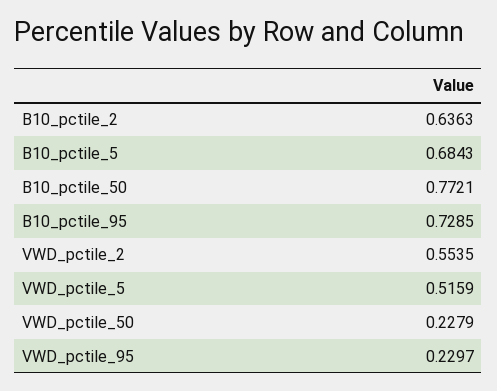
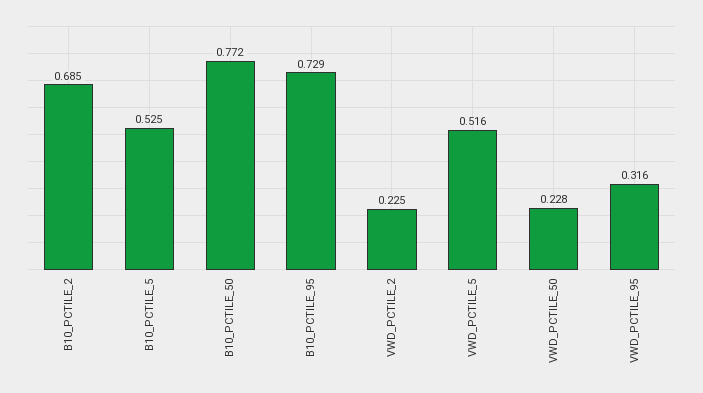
  {
-   "B10_pctile_2": 0.6363,
+   "B10_pctile_2": 0.685,
-   "B10_pctile_5": 0.6843,
+   "B10_pctile_5": 0.525,
    "B10_pctile_50": 0.7721,
    "B10_pctile_95": 0.7285,
-   "VWD_pctile_2": 0.5535,
+   "VWD_pctile_2": 0.225,
    "VWD_pctile_5": 0.5159,
    "VWD_pctile_50": 0.2279,
-   "VWD_pctile_95": 0.2297
+   "VWD_pctile_95": 0.316
  }

